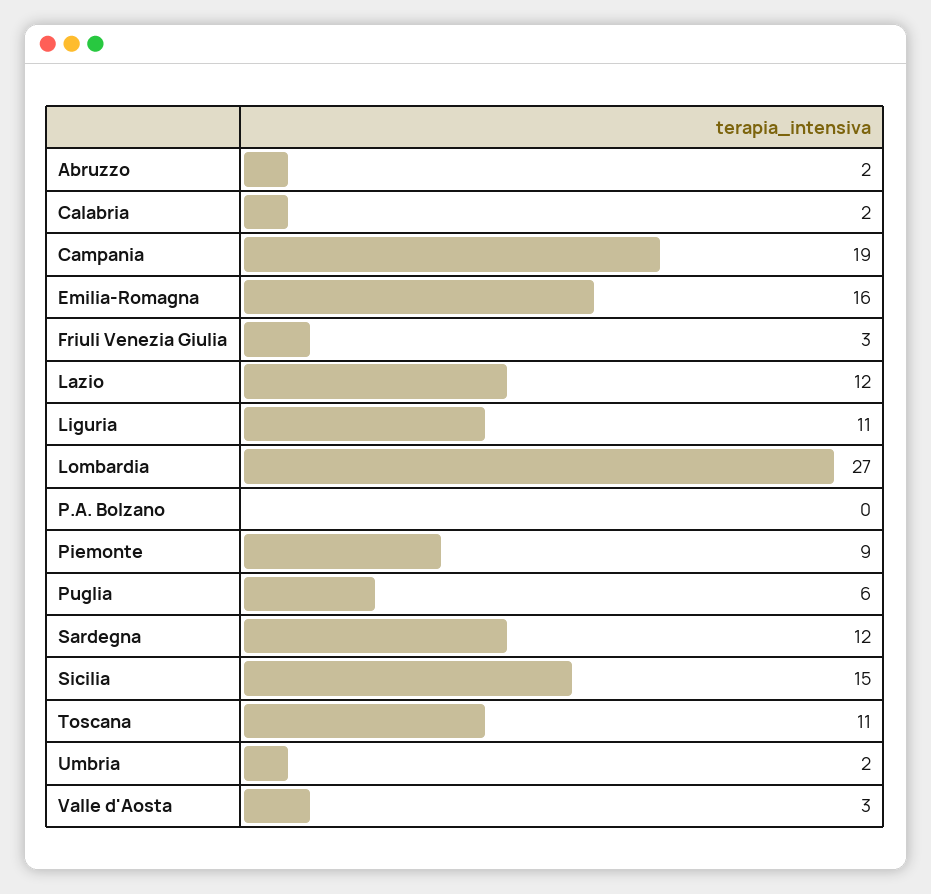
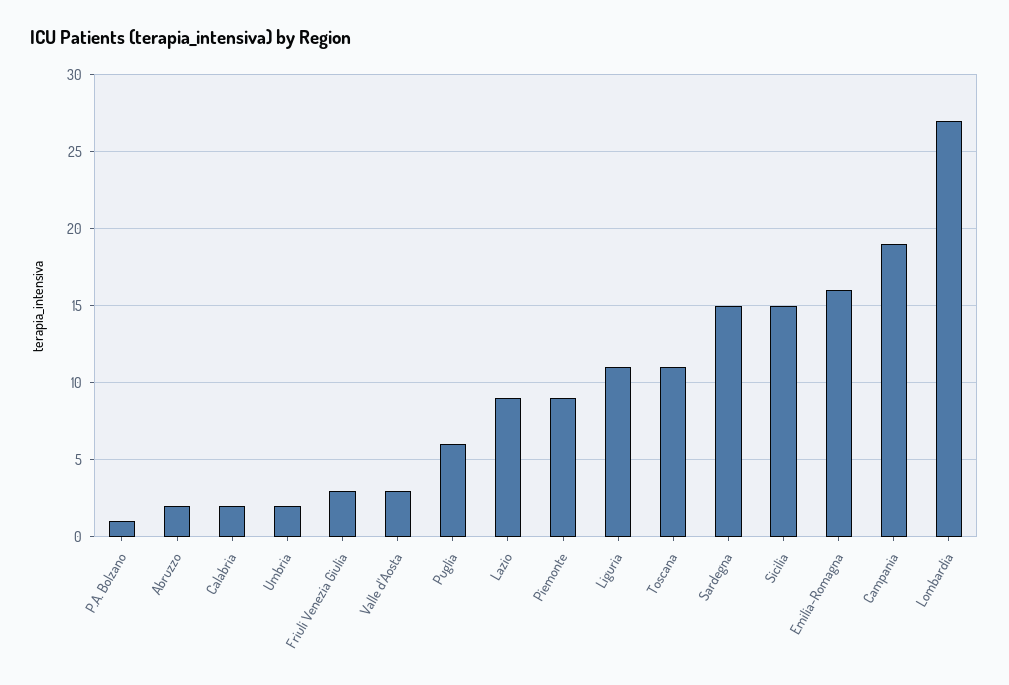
  {
    "Abruzzo": 2,
    "Calabria": 2,
    "Campania": 19,
    "Emilia-Romagna": 16,
    "Friuli Venezia Giulia": 3,
-   "Lazio": 12,
+   "Lazio": 9,
    "Liguria": 11,
    "Lombardia": 27,
-   "P.A. Bolzano": 0,
+   "P.A. Bolzano": 1,
    "Piemonte": 9,
    "Puglia": 6,
-   "Sardegna": 12,
+   "Sardegna": 15,
    "Sicilia": 15,
    "Toscana": 11,
    "Umbria": 2,
    "Valle d'Aosta": 3
  }

